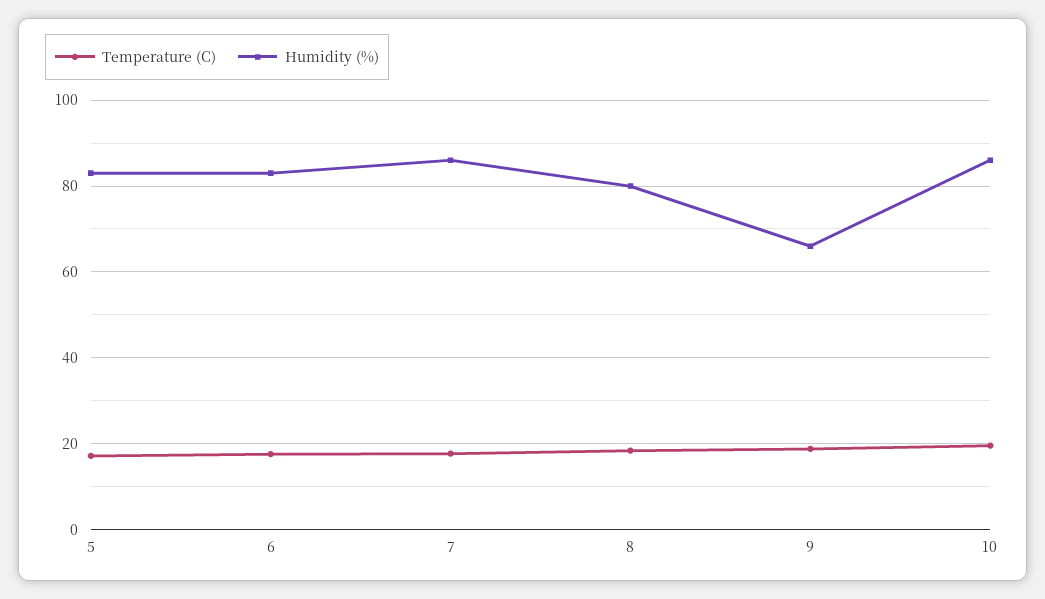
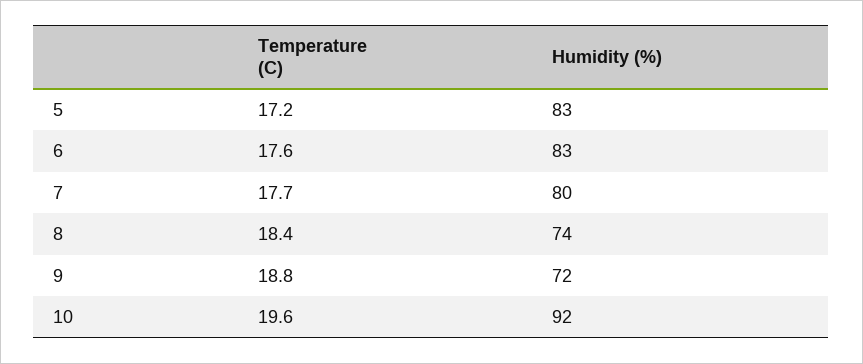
  {
    "Temperature (C)": {
      "5": 17.2,
      "6": 17.6,
      "7": 17.7,
      "8": 18.4,
      "9": 18.8,
      "10": 19.6
    },
    "Humidity (%)": {
      "5": 83,
      "6": 83,
-     "7": 86,
+     "7": 80,
-     "8": 80,
+     "8": 74,
-     "9": 66,
+     "9": 72,
-     "10": 86
+     "10": 92
    }
  }

